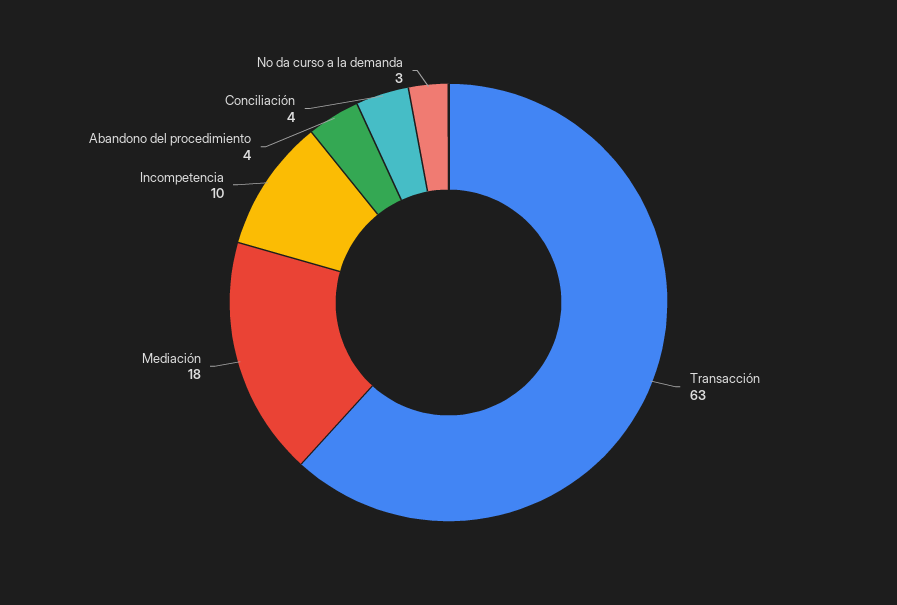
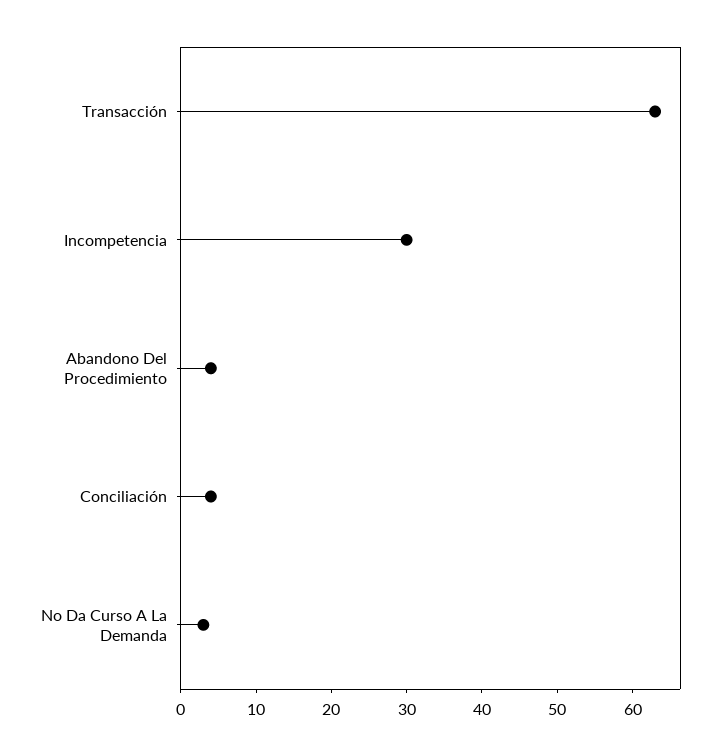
  {
    "Transacción": 63,
-   "Mediación": 18,
-   "Incompetencia": 10,
+   "Incompetencia": 30,
    "Abandono del procedimiento": 4,
    "Conciliación": 4,
    "No da curso a la demanda": 3
  }

